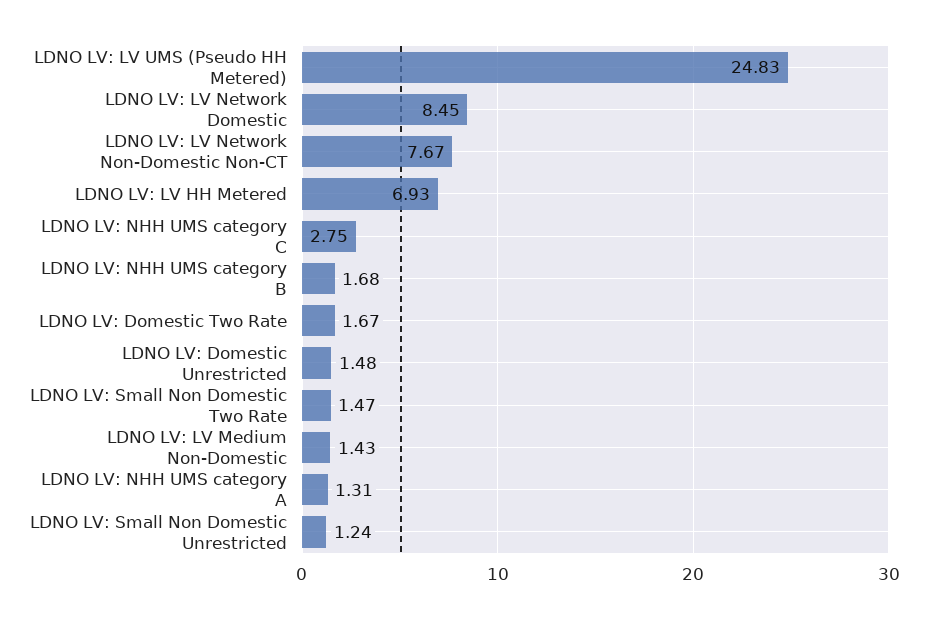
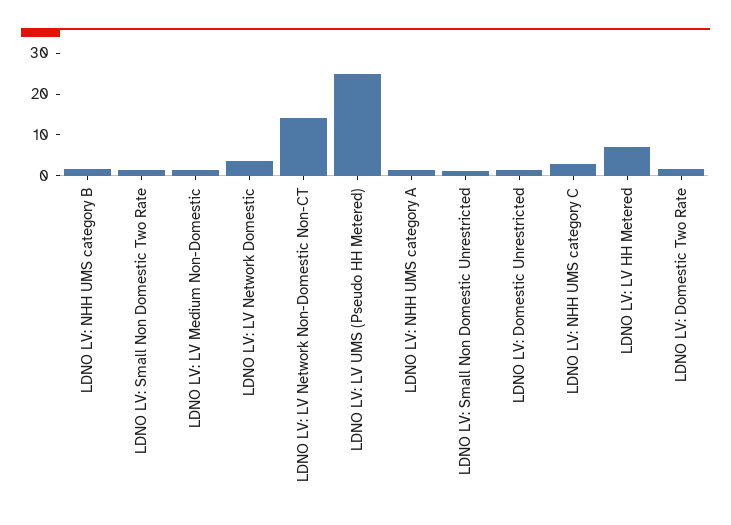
  {
    "LDNO LV: LV UMS (Pseudo HH Metered)": 24.83,
-   "LDNO LV: LV Network Domestic": 8.45,
+   "LDNO LV: LV Network Domestic": 4,
-   "LDNO LV: LV Network Non-Domestic Non-CT": 7.67,
+   "LDNO LV: LV Network Non-Domestic Non-CT": 14,
    "LDNO LV: LV HH Metered": 6.93,
    "LDNO LV: NHH UMS category C": 2.75,
    "LDNO LV: NHH UMS category B": 1.68,
    "LDNO LV: Domestic Two Rate": 1.67,
    "LDNO LV: Domestic Unrestricted": 1.48,
    "LDNO LV: Small Non Domestic Two Rate": 1.47,
    "LDNO LV: LV Medium Non-Domestic": 1.43,
    "LDNO LV: NHH UMS category A": 1.31,
    "LDNO LV: Small Non Domestic Unrestricted": 1.24
  }

